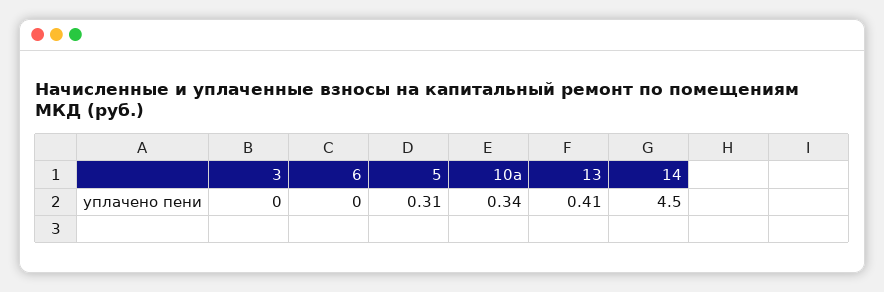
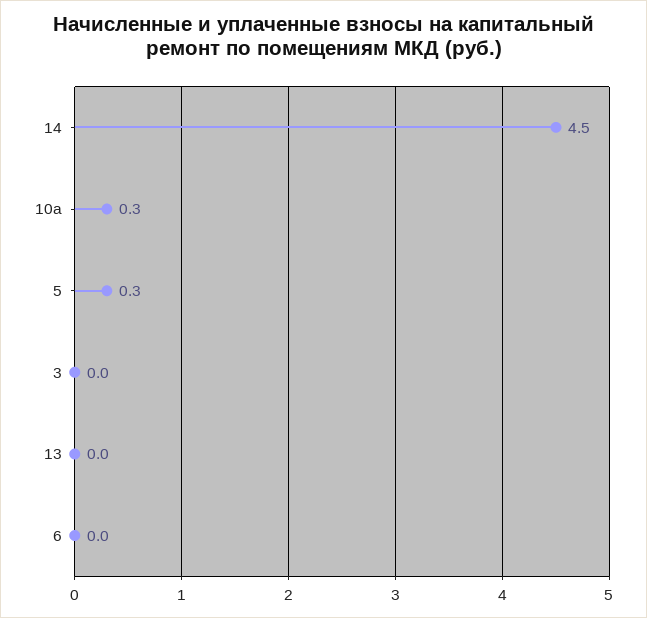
  {
    "3": 0,
    "6": 0,
    "5": 0.31,
    "10а": 0.34,
-   "13": 0.41,
+   "13": 0,
    "14": 4.5
  }

